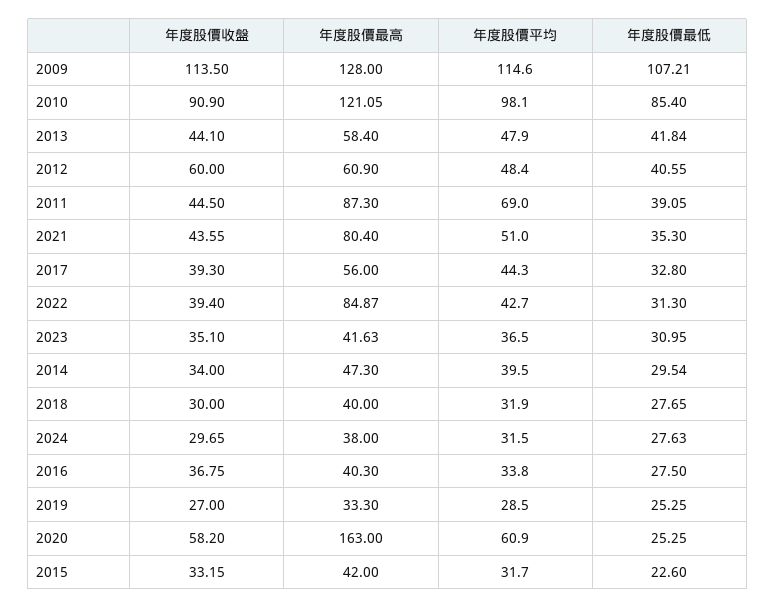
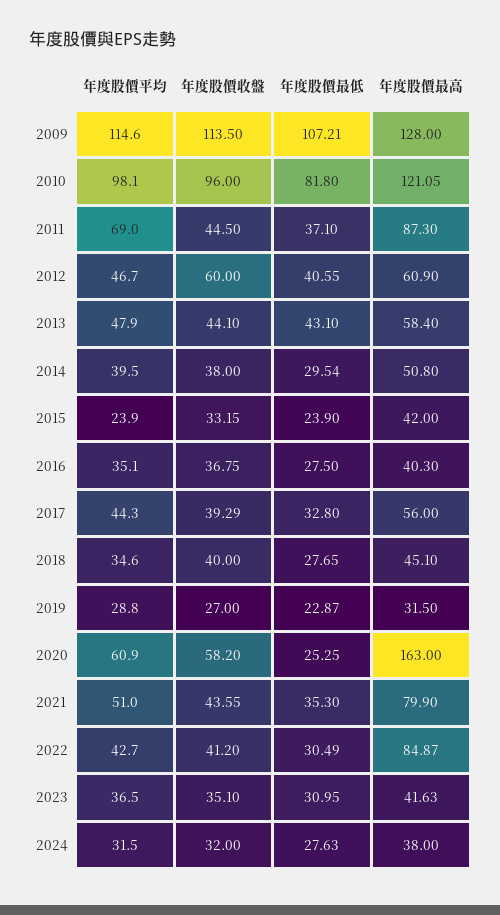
  {
    "年度股價收盤": {
      "2009": 113.5,
-     "2010": 90.9,
+     "2010": 96,
      "2013": 44.1,
      "2012": 60,
      "2011": 44.5,
      "2021": 43.55,
-     "2017": 39.3,
+     "2017": 39.29,
-     "2022": 39.4,
+     "2022": 41.2,
      "2023": 35.1,
-     "2014": 34,
+     "2014": 38,
-     "2018": 30,
+     "2018": 40,
-     "2024": 29.65,
+     "2024": 32,
      "2016": 36.75,
      "2019": 27,
      "2020": 58.2,
      "2015": 33.15
    },
    "年度股價最高": {
      "2009": 128,
      "2010": 121.05,
      "2013": 58.4,
      "2012": 60.9,
      "2011": 87.3,
-     "2021": 80.4,
+     "2021": 79.9,
      "2017": 56,
      "2022": 84.87,
      "2023": 41.63,
-     "2014": 47.3,
+     "2014": 50.8,
-     "2018": 40,
+     "2018": 45.1,
      "2024": 38,
      "2016": 40.3,
-     "2019": 33.3,
+     "2019": 31.5,
      "2020": 163,
      "2015": 42
    },
    "年度股價平均": {
      "2009": 114.6,
      "2010": 98.1,
      "2013": 47.9,
-     "2012": 48.4,
+     "2012": 46.7,
      "2011": 69,
      "2021": 51,
      "2017": 44.3,
      "2022": 42.7,
      "2023": 36.5,
      "2014": 39.5,
-     "2018": 31.9,
+     "2018": 34.6,
      "2024": 31.5,
-     "2016": 33.8,
+     "2016": 35.1,
-     "2019": 28.5,
+     "2019": 28.8,
      "2020": 60.9,
-     "2015": 31.7
+     "2015": 23.9
    },
    "年度股價最低": {
      "2009": 107.21,
-     "2010": 85.4,
+     "2010": 81.8,
-     "2013": 41.84,
+     "2013": 43.1,
      "2012": 40.55,
-     "2011": 39.05,
+     "2011": 37.1,
      "2021": 35.3,
      "2017": 32.8,
-     "2022": 31.3,
+     "2022": 30.49,
      "2023": 30.95,
      "2014": 29.54,
      "2018": 27.65,
      "2024": 27.63,
      "2016": 27.5,
-     "2019": 25.25,
+     "2019": 22.87,
      "2020": 25.25,
-     "2015": 22.6
+     "2015": 23.9
    }
  }

